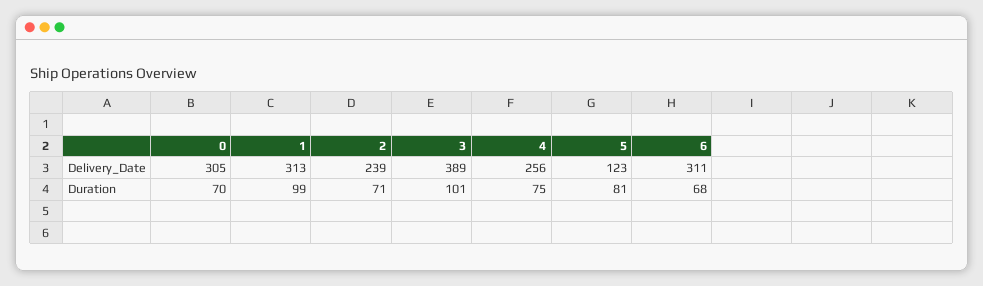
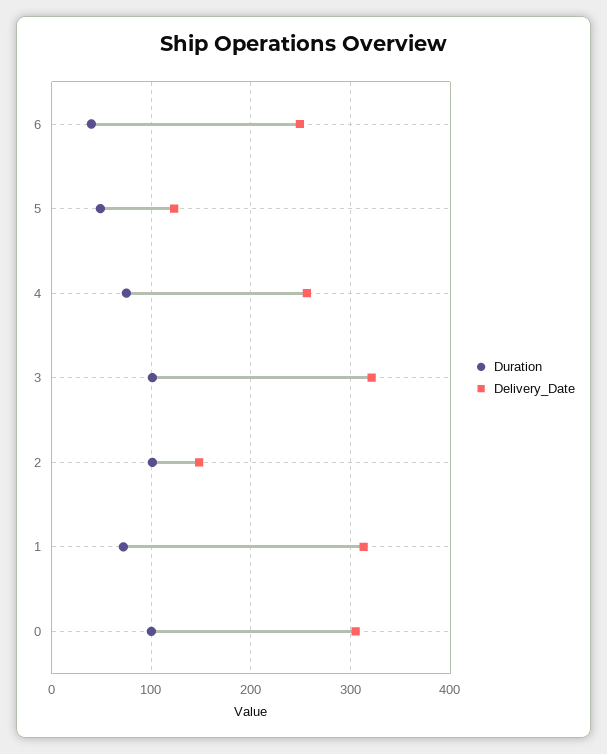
  {
    "Delivery_Date": {
      "0": 305,
      "1": 313,
-     "2": 239,
+     "2": 150,
-     "3": 389,
+     "3": 320,
      "4": 256,
      "5": 123,
-     "6": 311
+     "6": 250
    },
    "Duration": {
-     "0": 70,
+     "0": 100,
-     "1": 99,
+     "1": 70,
-     "2": 71,
+     "2": 100,
      "3": 101,
      "4": 75,
-     "5": 81,
+     "5": 50,
-     "6": 68
+     "6": 40
    }
  }

